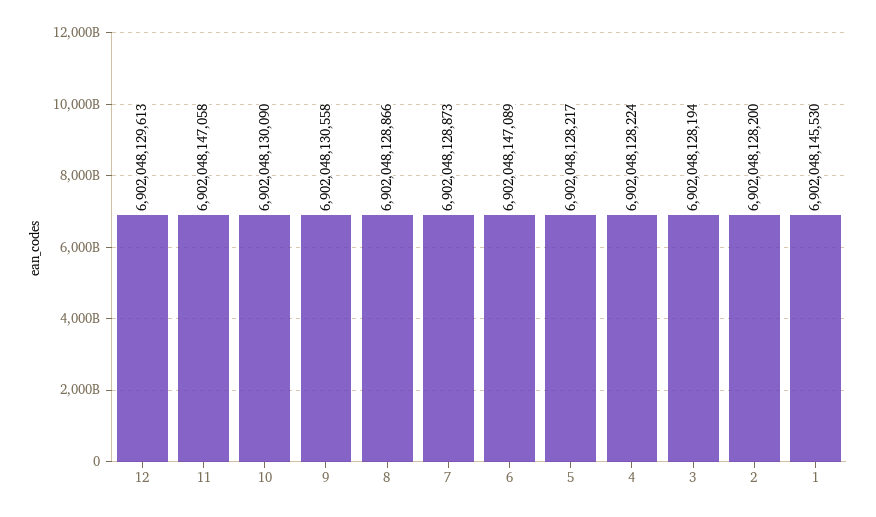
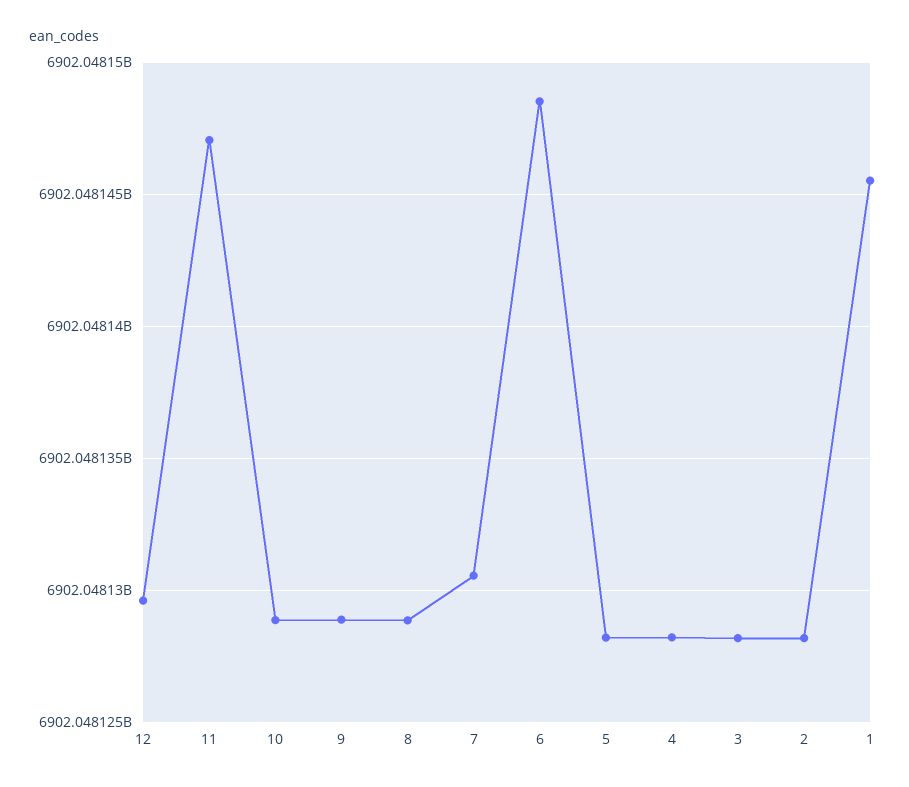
  {
    "12": 6902048129613,
    "11": 6902048147058,
-   "10": 6902048130090,
+   "10": 6902048129000,
-   "9": 6902048130558,
+   "9": 6902048129000,
    "8": 6902048128866,
-   "7": 6902048128873,
+   "7": 6902048130500,
-   "6": 6902048147089,
+   "6": 6902048148500,
    "5": 6902048128217,
    "4": 6902048128224,
    "3": 6902048128194,
    "2": 6902048128200,
    "1": 6902048145530
  }

